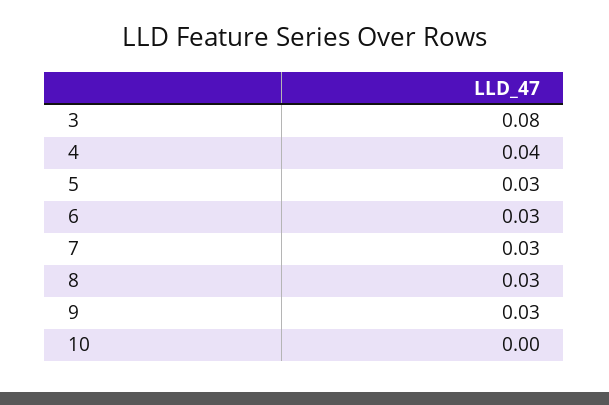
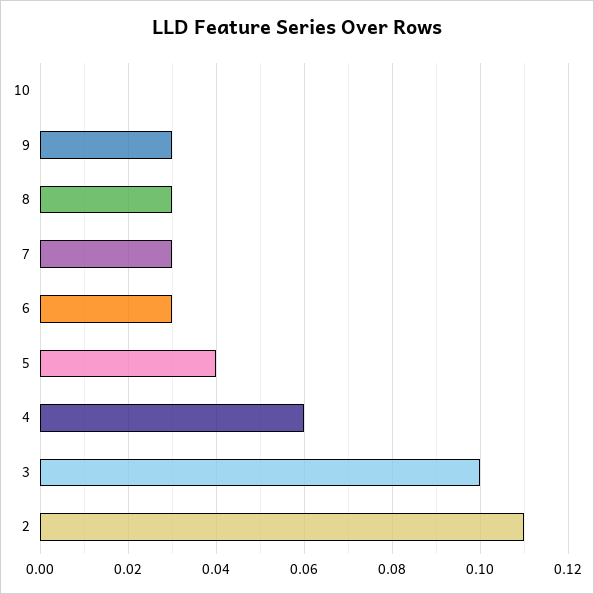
  {
-   "3": 0.08,
+   "3": 0.1,
-   "4": 0.04,
+   "4": 0.06,
-   "5": 0.03,
+   "5": 0.04,
    "6": 0.03,
    "7": 0.03,
    "8": 0.03,
    "9": 0.03,
-   "10": 0
+   "10": 0,
+   "2": 0.11
  }

